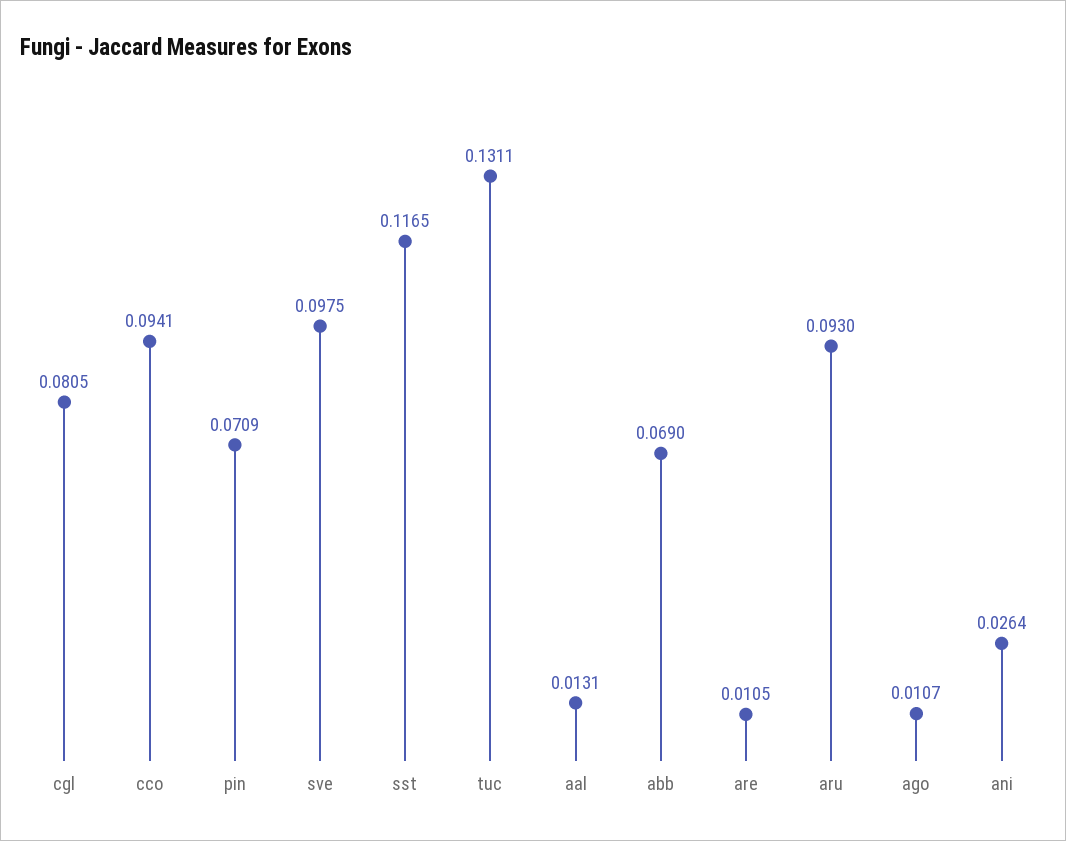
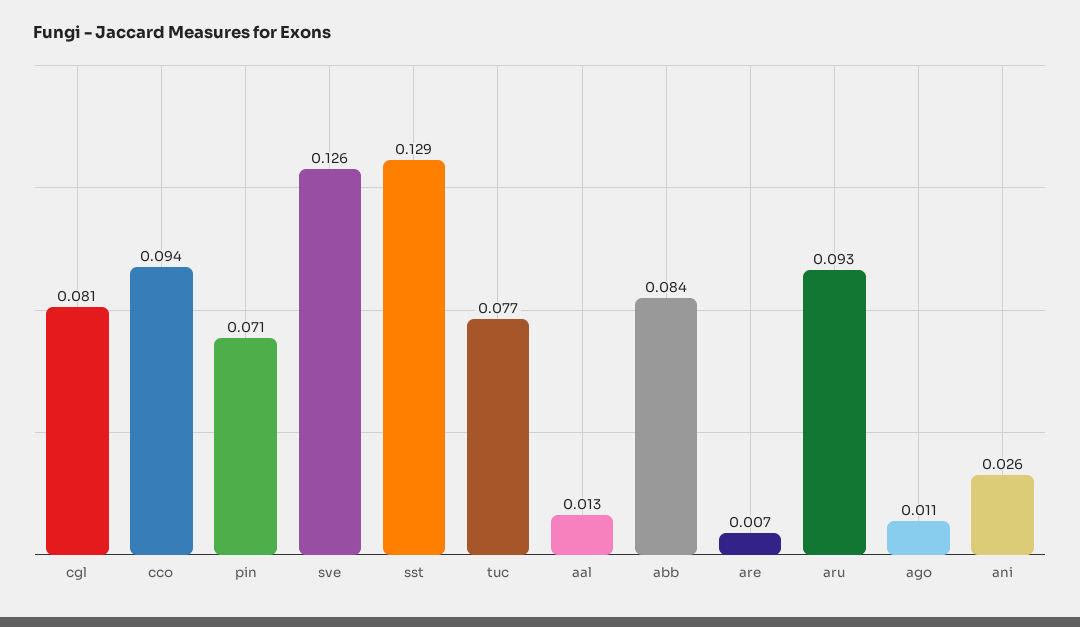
  {
    "cgl": 0.0805,
    "cco": 0.0941,
    "pin": 0.0709,
-   "sve": 0.0975,
+   "sve": 0.126,
-   "sst": 0.1165,
+   "sst": 0.129,
-   "tuc": 0.1311,
+   "tuc": 0.077,
    "aal": 0.0131,
-   "abb": 0.069,
+   "abb": 0.084,
-   "are": 0.0105,
+   "are": 0.007,
    "aru": 0.093,
    "ago": 0.0107,
    "ani": 0.0264
  }

